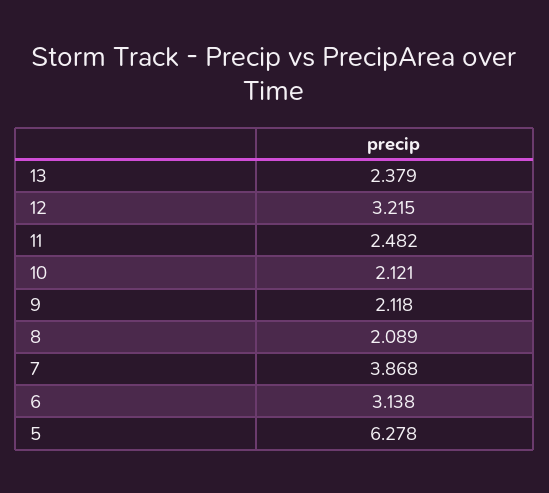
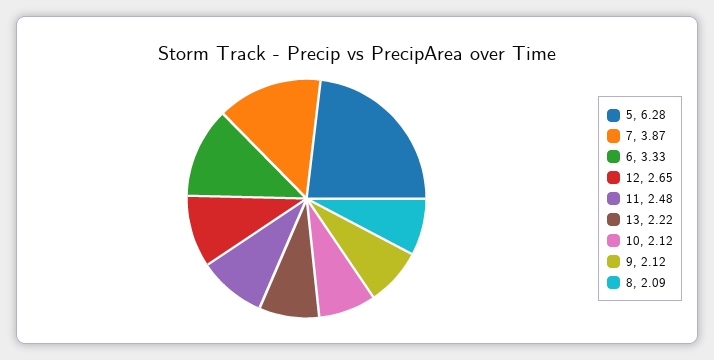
  {
-   "13": 2.379,
+   "13": 2.22,
-   "12": 3.215,
+   "12": 2.65,
    "11": 2.482,
    "10": 2.121,
    "9": 2.118,
    "8": 2.089,
    "7": 3.868,
-   "6": 3.138,
+   "6": 3.33,
    "5": 6.278
  }

